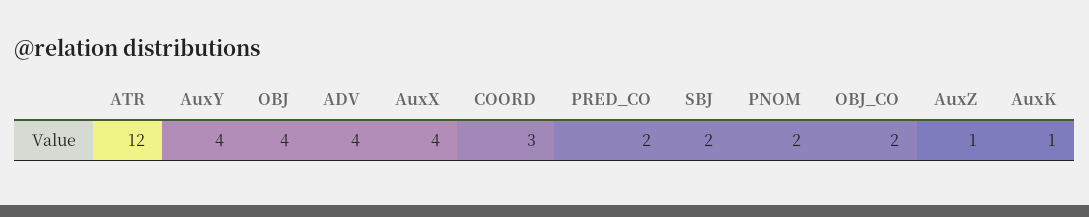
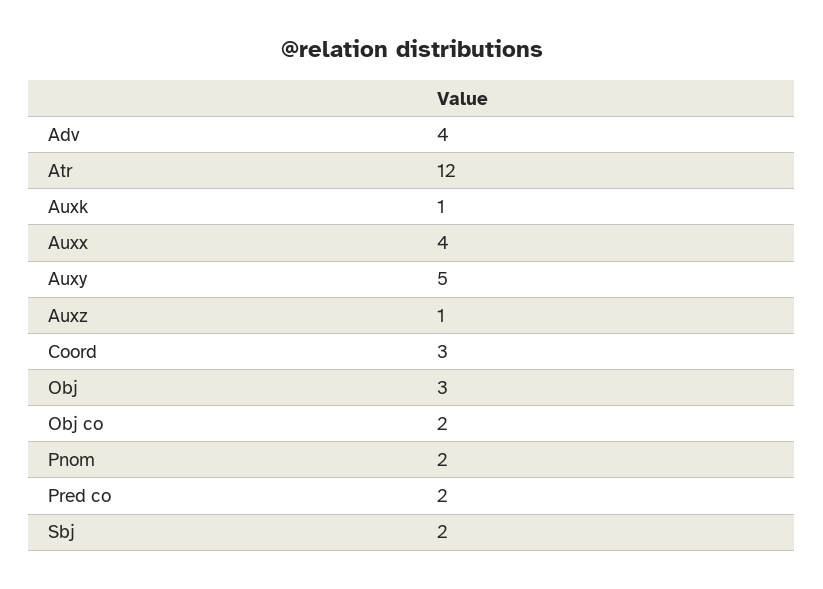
  {
    "ATR": 12,
-   "AuxY": 4,
+   "AuxY": 5,
-   "OBJ": 4,
+   "OBJ": 3,
    "ADV": 4,
    "AuxX": 4,
    "COORD": 3,
    "PRED_CO": 2,
    "SBJ": 2,
    "PNOM": 2,
    "OBJ_CO": 2,
    "AuxZ": 1,
    "AuxK": 1
  }

